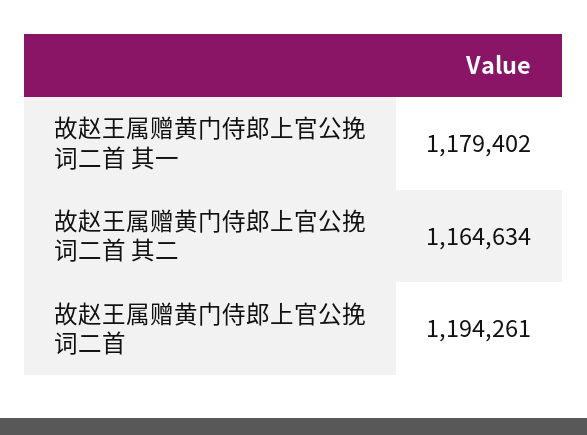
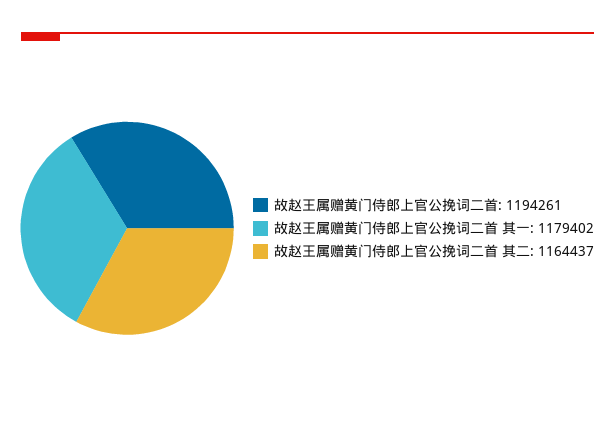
  {
    "故赵王属赠黄门侍郎上官公挽词二首 其一": 1179402,
-   "故赵王属赠黄门侍郎上官公挽词二首 其二": 1164634,
+   "故赵王属赠黄门侍郎上官公挽词二首 其二": 1164437,
    "故赵王属赠黄门侍郎上官公挽词二首": 1194261
  }

